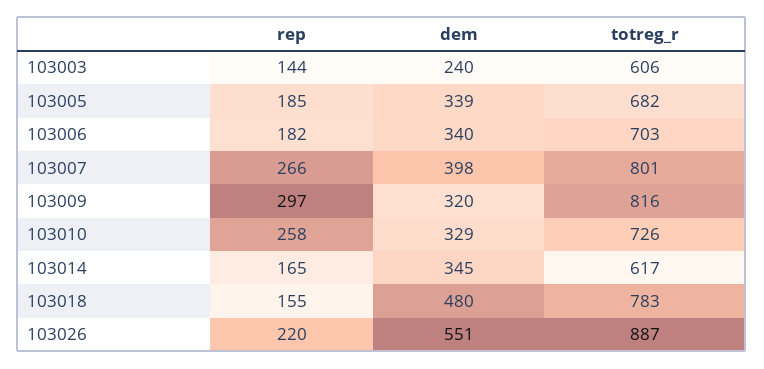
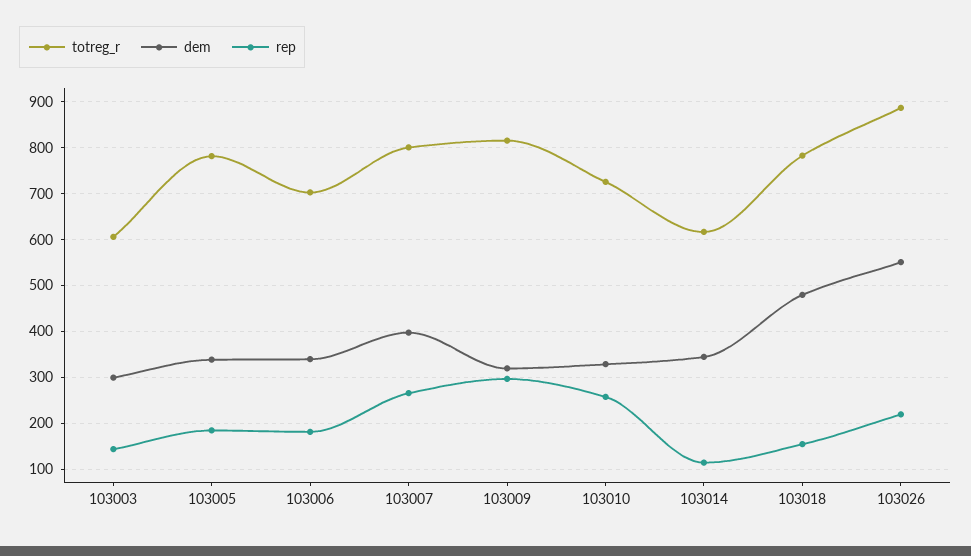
  {
    "rep": {
      "103003": 144,
      "103005": 185,
      "103006": 182,
      "103007": 266,
      "103009": 297,
      "103010": 258,
-     "103014": 165,
+     "103014": 120,
      "103018": 155,
      "103026": 220
    },
    "dem": {
-     "103003": 240,
+     "103003": 300,
      "103005": 339,
      "103006": 340,
      "103007": 398,
      "103009": 320,
      "103010": 329,
      "103014": 345,
      "103018": 480,
      "103026": 551
    },
    "totreg_r": {
      "103003": 606,
-     "103005": 682,
+     "103005": 780,
      "103006": 703,
      "103007": 801,
      "103009": 816,
      "103010": 726,
      "103014": 617,
      "103018": 783,
      "103026": 887
    }
  }

